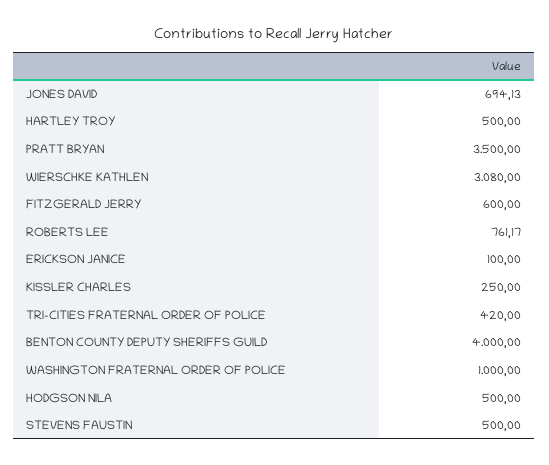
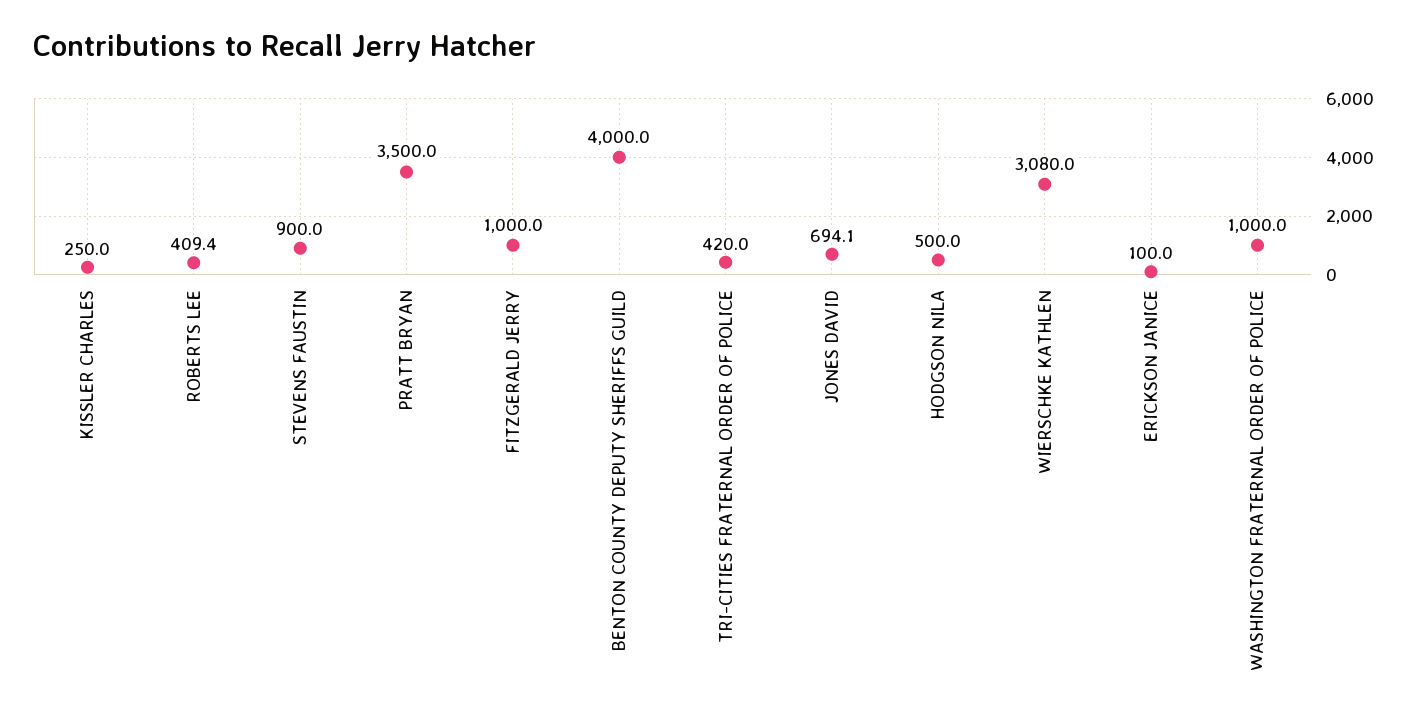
  {
    "JONES DAVID": 694.13,
-   "HARTLEY TROY": 500,
    "PRATT BRYAN": 3500,
    "WIERSCHKE KATHLEN": 3080,
-   "FITZGERALD JERRY": 600,
+   "FITZGERALD JERRY": 1000,
-   "ROBERTS LEE": 761.17,
+   "ROBERTS LEE": 409.4,
    "ERICKSON JANICE": 100,
    "KISSLER CHARLES": 250,
    "TRI-CITIES FRATERNAL ORDER OF POLICE": 420,
    "BENTON COUNTY DEPUTY SHERIFFS GUILD": 4000,
    "WASHINGTON FRATERNAL ORDER OF POLICE": 1000,
    "HODGSON NILA": 500,
-   "STEVENS FAUSTIN": 500
+   "STEVENS FAUSTIN": 900
  }

